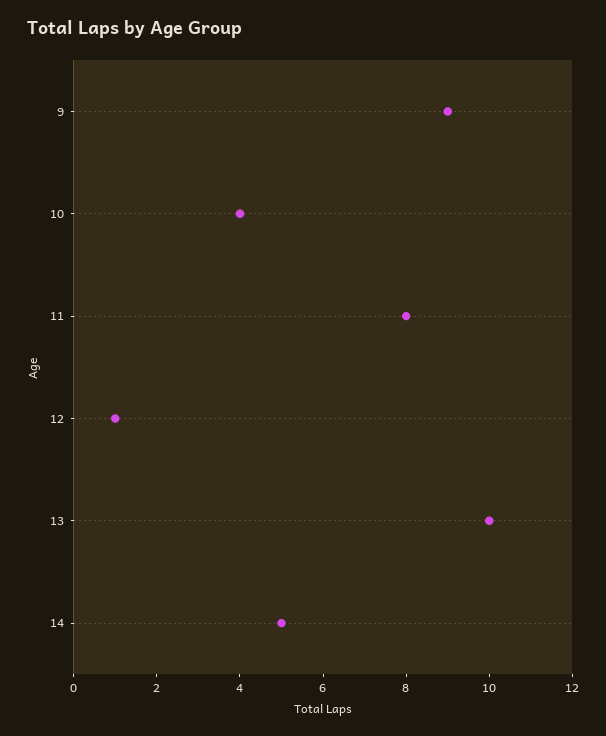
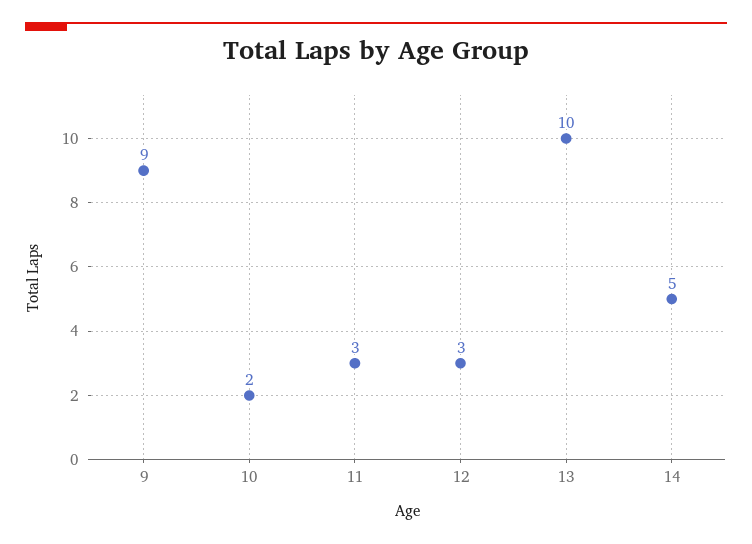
  {
    "9": 9,
-   "10": 4,
+   "10": 2,
-   "11": 8,
+   "11": 3,
-   "12": 1,
+   "12": 3,
    "13": 10,
    "14": 5
  }

